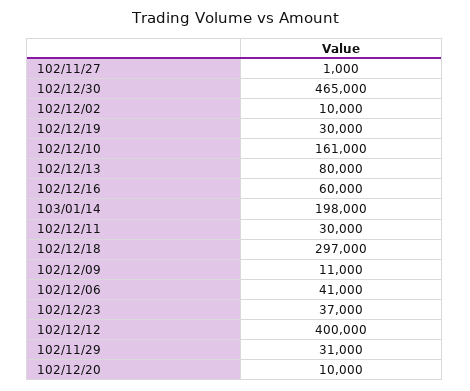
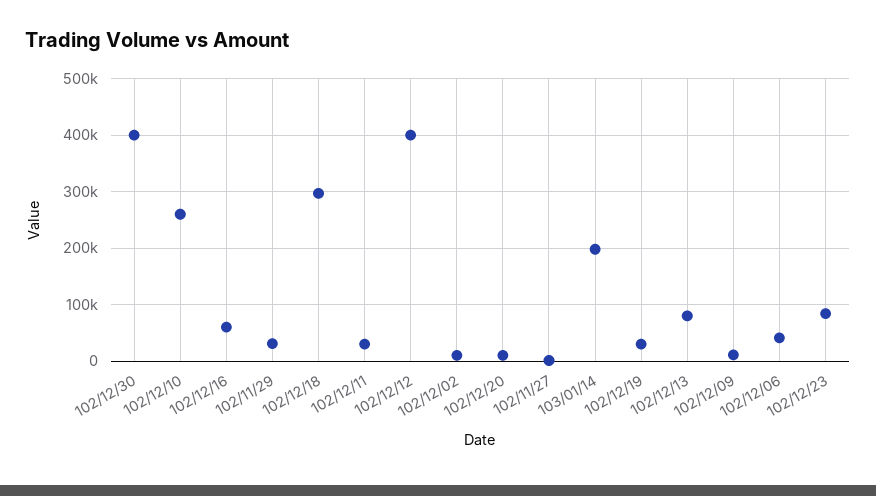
  {
    "102/11/27": 1000,
-   "102/12/30": 465000,
+   "102/12/30": 400000,
    "102/12/02": 10000,
    "102/12/19": 30000,
-   "102/12/10": 161000,
+   "102/12/10": 260000,
    "102/12/13": 80000,
    "102/12/16": 60000,
    "103/01/14": 198000,
    "102/12/11": 30000,
    "102/12/18": 297000,
    "102/12/09": 11000,
    "102/12/06": 41000,
-   "102/12/23": 37000,
+   "102/12/23": 80000,
    "102/12/12": 400000,
    "102/11/29": 31000,
    "102/12/20": 10000
  }

